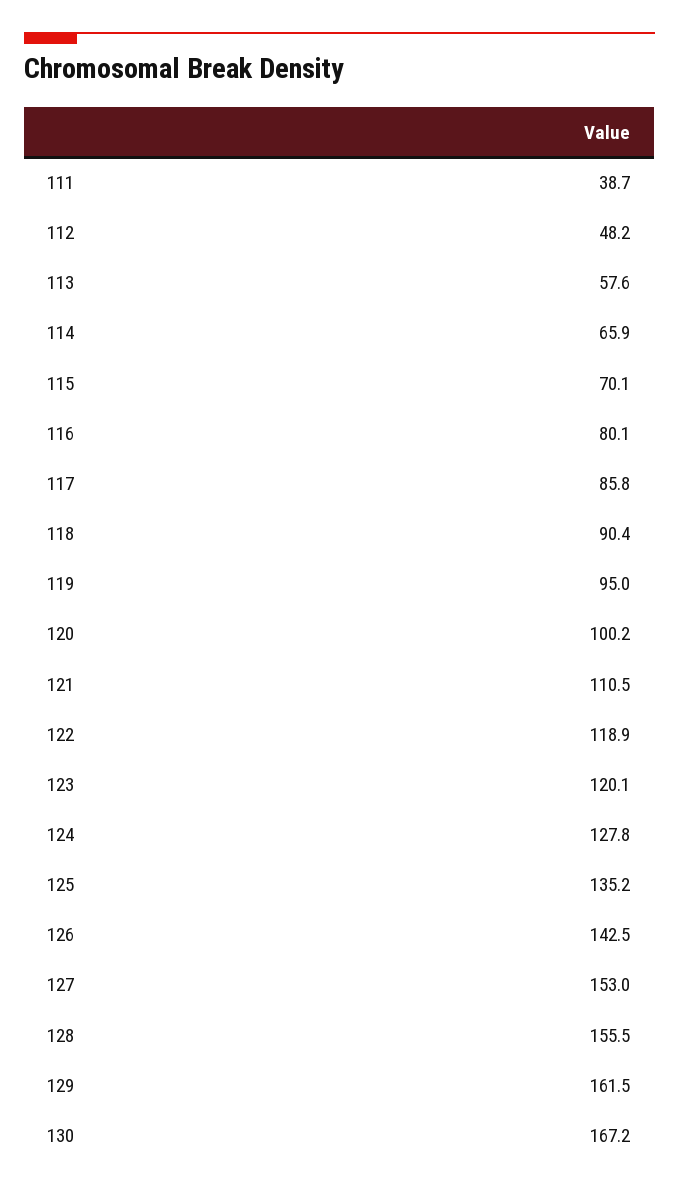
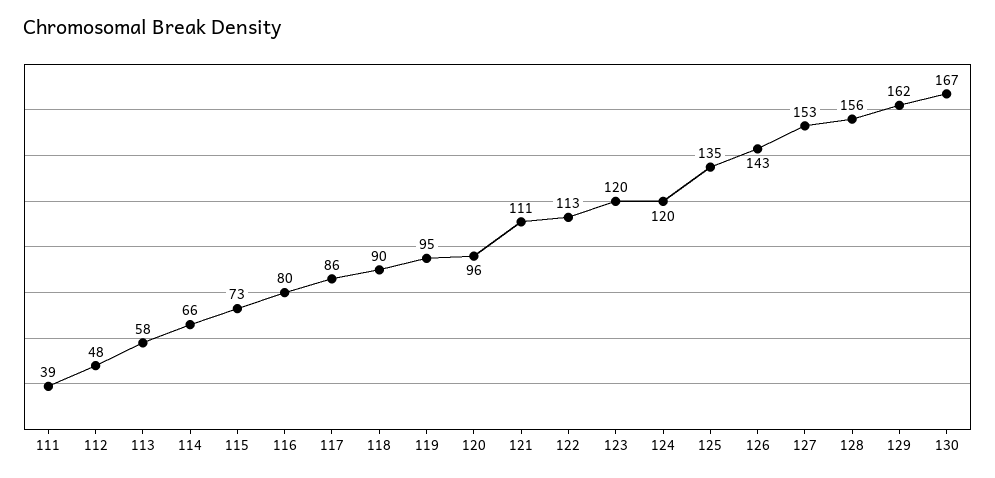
  {
    "111": 38.7,
    "112": 48.2,
    "113": 57.6,
    "114": 65.9,
-   "115": 70.1,
+   "115": 73,
    "116": 80.1,
    "117": 85.8,
    "118": 90.4,
    "119": 95,
-   "120": 100.2,
+   "120": 96,
    "121": 110.5,
-   "122": 118.9,
+   "122": 113,
    "123": 120.1,
-   "124": 127.8,
+   "124": 120,
    "125": 135.2,
    "126": 142.5,
    "127": 153,
    "128": 155.5,
    "129": 161.5,
    "130": 167.2
  }

